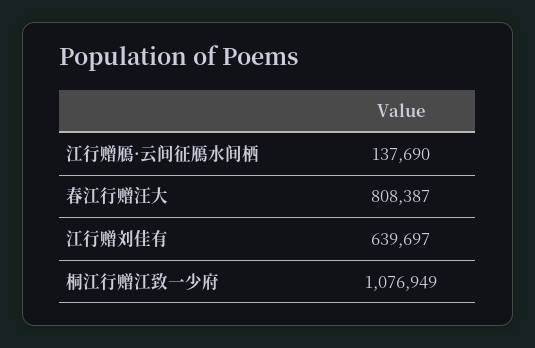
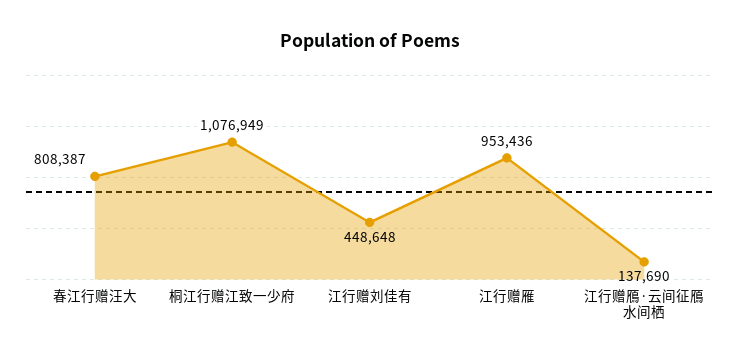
  {
    "江行赠鴈·云间征鴈水间栖": 137690,
    "春江行赠汪大": 808387,
-   "江行赠刘佳有": 639697,
+   "江行赠刘佳有": 448648,
-   "桐江行赠江致一少府": 1076949
+   "桐江行赠江致一少府": 1076949,
+   "江行赠雁": 953436
  }

